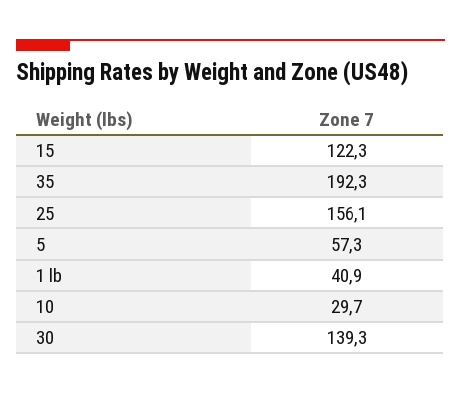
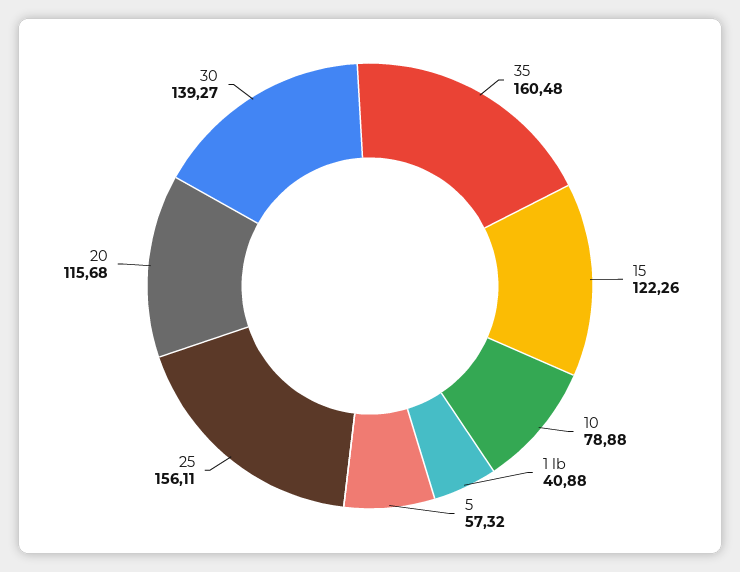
  {
    "15": 122.26,
-   "35": 192.3,
+   "35": 160.48,
    "25": 156.11,
    "5": 57.32,
    "1 lb": 40.88,
-   "10": 29.7,
+   "10": 78.88,
-   "30": 139.27
+   "30": 139.27,
+   "20": 115.68
  }

